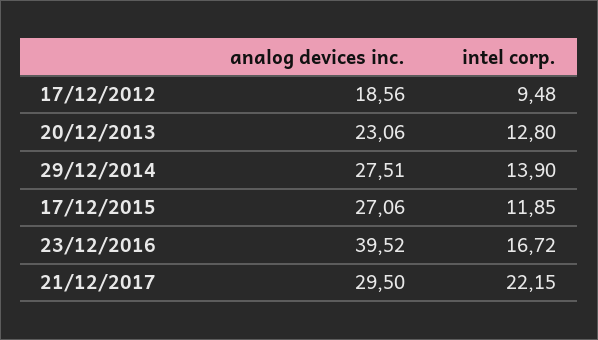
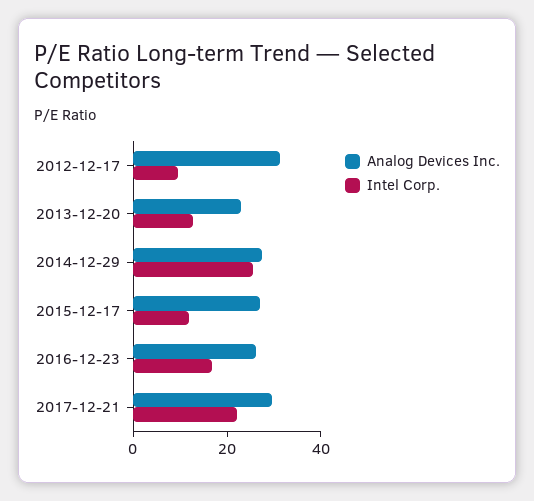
  {
    "analog devices inc.": {
-     "17/12/2012": 18.56,
+     "17/12/2012": 30,
      "20/12/2013": 23.06,
      "29/12/2014": 27.51,
      "17/12/2015": 27.06,
-     "23/12/2016": 39.52,
+     "23/12/2016": 25,
      "21/12/2017": 29.5
    },
    "intel corp.": {
      "17/12/2012": 9.48,
      "20/12/2013": 12.8,
-     "29/12/2014": 13.9,
+     "29/12/2014": 25,
      "17/12/2015": 11.85,
      "23/12/2016": 16.72,
      "21/12/2017": 22.15
    }
  }

